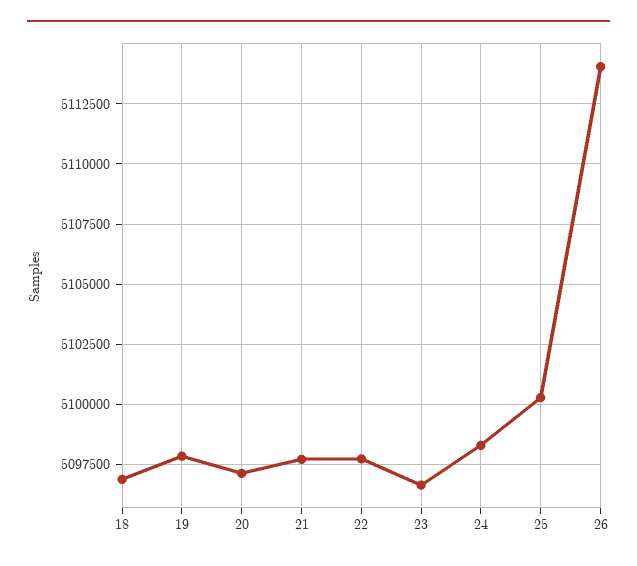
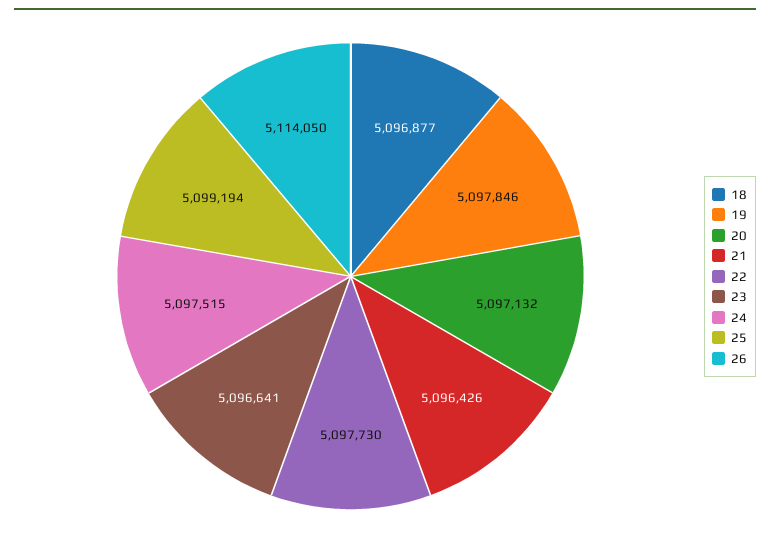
  {
    "18": 5096877,
    "19": 5097846,
    "20": 5097132,
-   "21": 5097750,
+   "21": 5096426,
    "22": 5097730,
    "23": 5096641,
-   "24": 5098250,
+   "24": 5097515,
-   "25": 5100250,
+   "25": 5099194,
    "26": 5114050
  }

